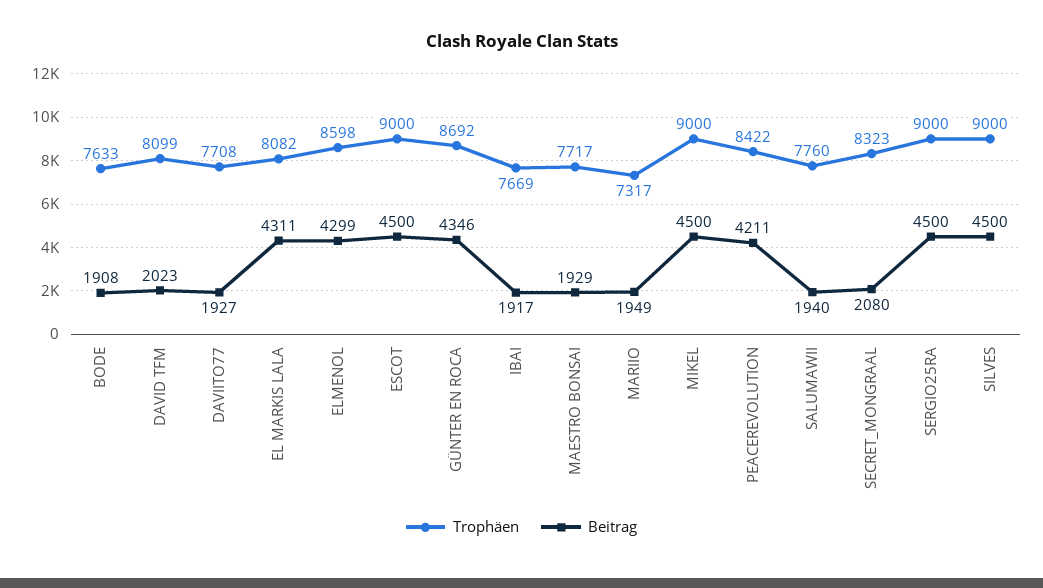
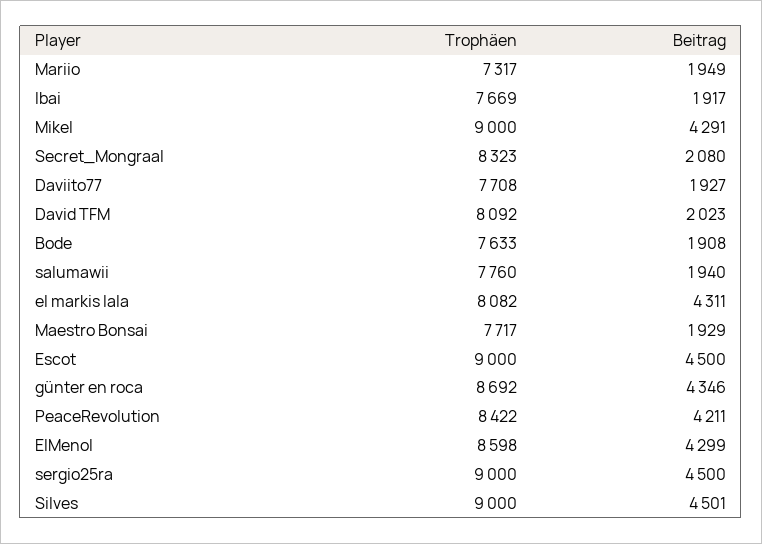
  {
    "Trophäen": {
      "BODE": 7633,
-     "DAVID TFM": 8099,
+     "DAVID TFM": 8092,
      "DAVIITO77": 7708,
      "EL MARKIS LALA": 8082,
      "ELMENOL": 8598,
      "ESCOT": 9000,
      "GÜNTER EN ROCA": 8692,
      "IBAI": 7669,
      "MAESTRO BONSAI": 7717,
      "MARIIO": 7317,
      "MIKEL": 9000,
      "PEACEREVOLUTION": 8422,
      "SALUMAWII": 7760,
      "SECRET_MONGRAAL": 8323,
      "SERGIO25RA": 9000,
      "SILVES": 9000
    },
    "Beitrag": {
      "BODE": 1908,
      "DAVID TFM": 2023,
      "DAVIITO77": 1927,
      "EL MARKIS LALA": 4311,
      "ELMENOL": 4299,
      "ESCOT": 4500,
      "GÜNTER EN ROCA": 4346,
      "IBAI": 1917,
      "MAESTRO BONSAI": 1929,
      "MARIIO": 1949,
-     "MIKEL": 4500,
+     "MIKEL": 4291,
      "PEACEREVOLUTION": 4211,
      "SALUMAWII": 1940,
      "SECRET_MONGRAAL": 2080,
      "SERGIO25RA": 4500,
-     "SILVES": 4500
+     "SILVES": 4501
    }
  }

